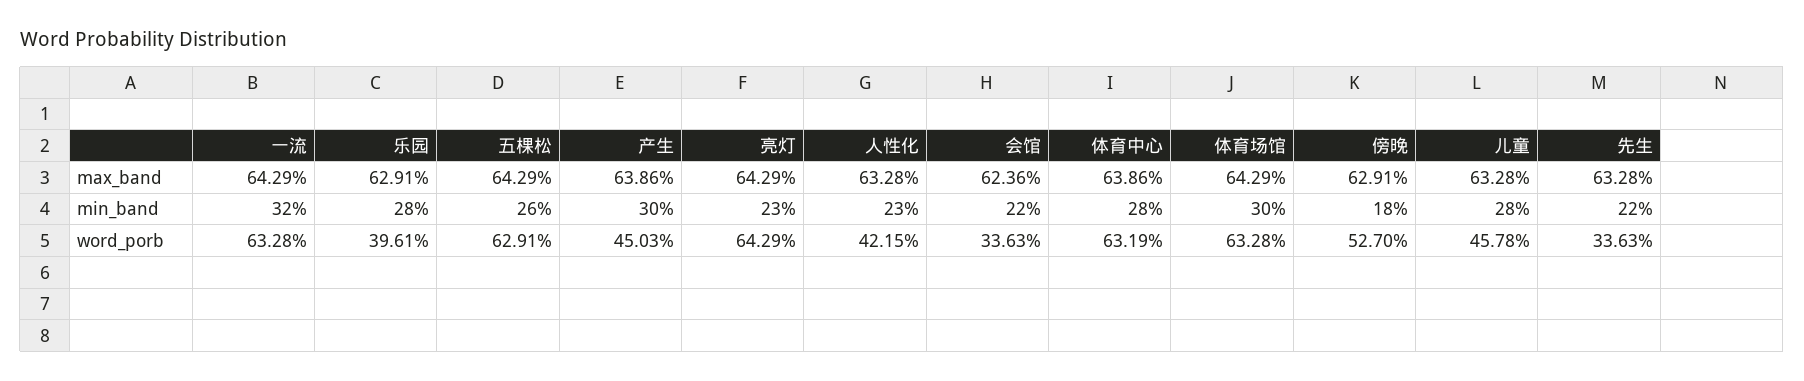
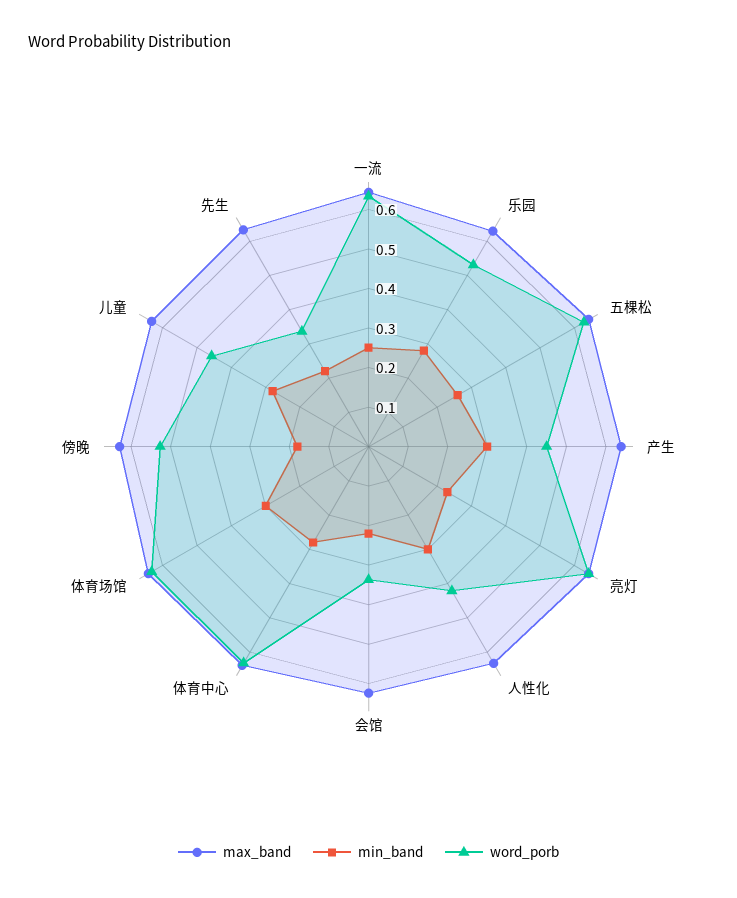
  {
    "max_band": {
      "一流": 0.6429,
      "乐园": 0.6291,
      "五棵松": 0.6429,
      "产生": 0.6386,
      "亮灯": 0.6429,
      "人性化": 0.6328,
      "会馆": 0.6236,
      "体育中心": 0.6386,
      "体育场馆": 0.6429,
      "傍晚": 0.6291,
      "儿童": 0.6328,
      "先生": 0.6328
    },
    "min_band": {
-     "一流": 0.32,
+     "一流": 0.25,
      "乐园": 0.28,
      "五棵松": 0.26,
      "产生": 0.3,
      "亮灯": 0.23,
-     "人性化": 0.23,
+     "人性化": 0.3,
      "会馆": 0.22,
      "体育中心": 0.28,
      "体育场馆": 0.3,
      "傍晚": 0.18,
      "儿童": 0.28,
      "先生": 0.22
    },
    "word_porb": {
      "一流": 0.6328,
-     "乐园": 0.3961,
+     "乐园": 0.525,
      "五棵松": 0.6291,
      "产生": 0.4503,
      "亮灯": 0.6429,
      "人性化": 0.4215,
      "会馆": 0.3363,
      "体育中心": 0.6319,
      "体育场馆": 0.6328,
      "傍晚": 0.527,
      "儿童": 0.4578,
      "先生": 0.3363
    }
  }

